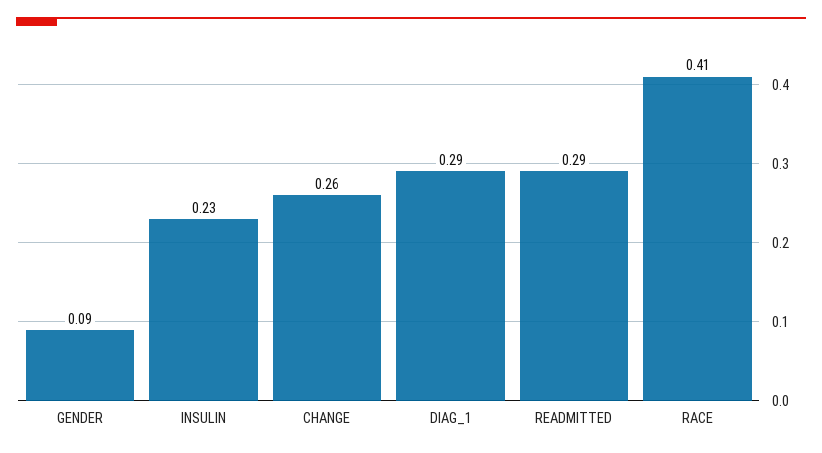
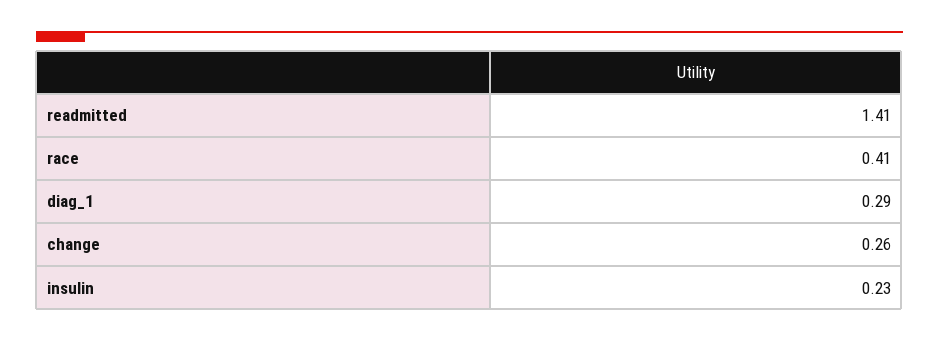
  {
-   "GENDER": 0.09,
    "INSULIN": 0.23,
    "CHANGE": 0.26,
    "DIAG_1": 0.29,
-   "READMITTED": 0.29,
+   "READMITTED": 1.41,
    "RACE": 0.41
  }

